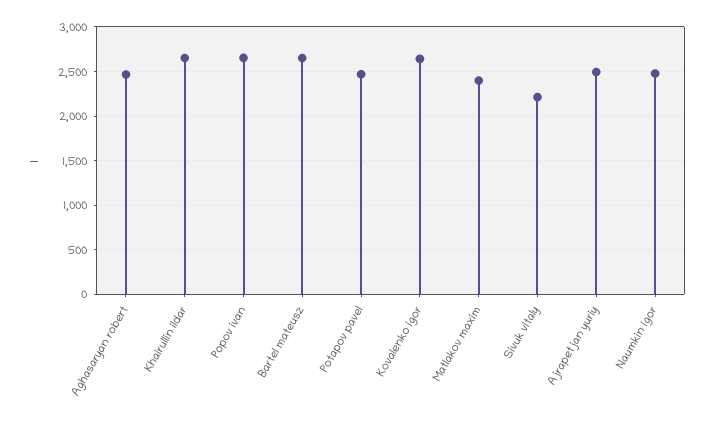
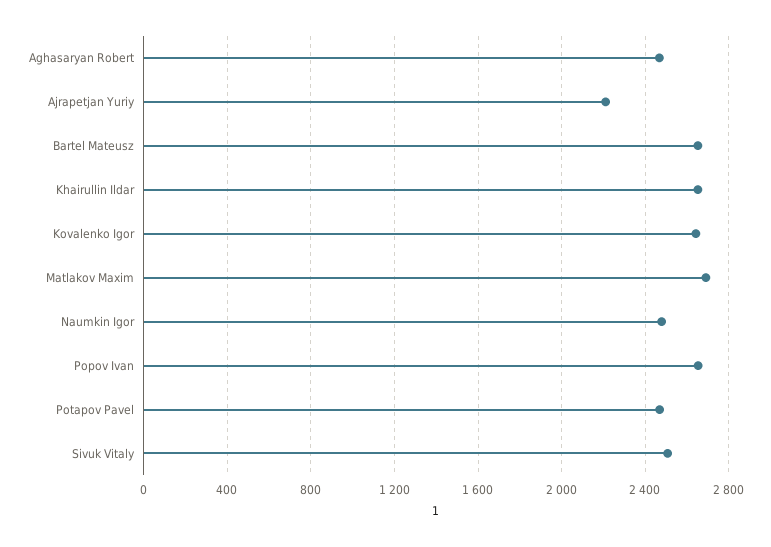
  {
    "Aghasaryan robert": 2450,
    "Khairullin ildar": 2650,
    "Popov ivan": 2650,
    "Bartel mateusz": 2650,
    "Potapov pavel": 2450,
    "Kovalenko igor": 2650,
-   "Matlakov maxim": 2400,
+   "Matlakov maxim": 2700,
-   "Sivuk vitaly": 2200,
+   "Sivuk vitaly": 2500,
-   "Ajrapetjan yuriy": 2500,
+   "Ajrapetjan yuriy": 2200,
    "Naumkin igor": 2500
  }

